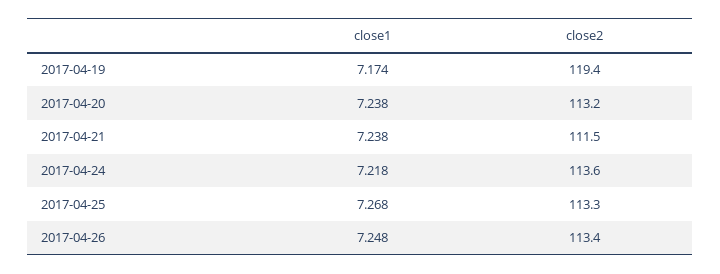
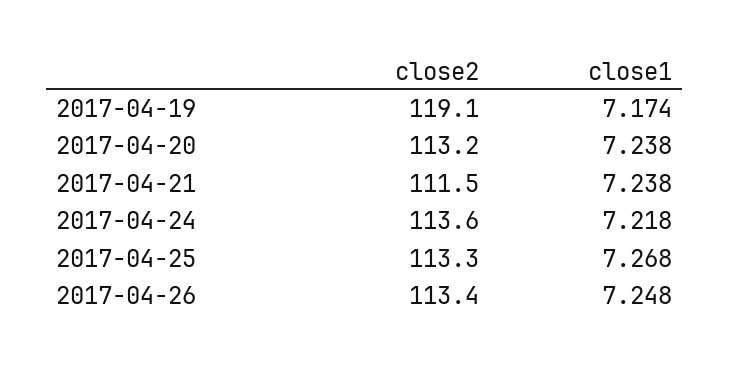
  {
    "close1": {
      "2017-04-19": 7.174,
      "2017-04-20": 7.238,
      "2017-04-21": 7.238,
      "2017-04-24": 7.218,
      "2017-04-25": 7.268,
      "2017-04-26": 7.248
    },
    "close2": {
-     "2017-04-19": 119.4,
+     "2017-04-19": 119.1,
      "2017-04-20": 113.2,
      "2017-04-21": 111.5,
      "2017-04-24": 113.6,
      "2017-04-25": 113.3,
      "2017-04-26": 113.4
    }
  }

